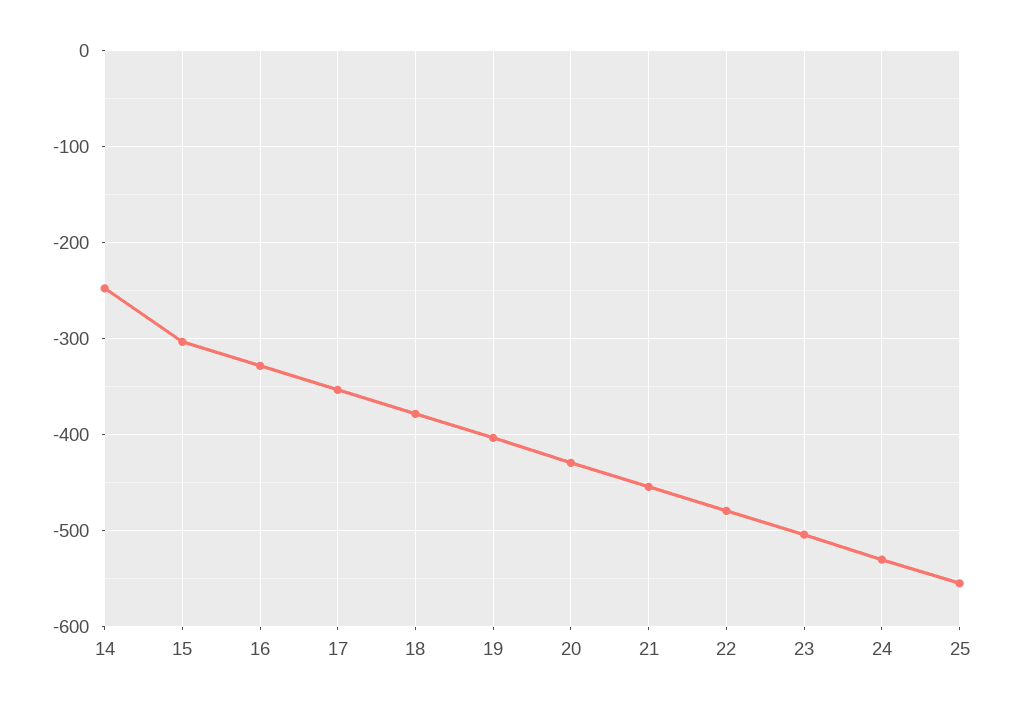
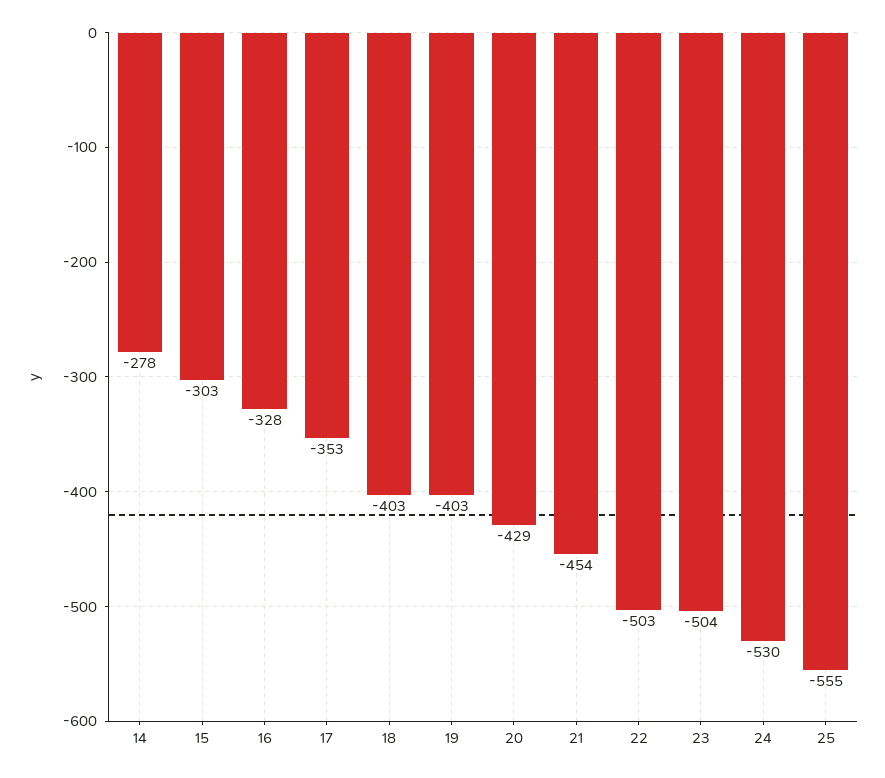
  {
-   "14": -250,
+   "14": -278,
    "15": -303,
    "16": -328,
    "17": -353,
-   "18": -380,
+   "18": -403,
    "19": -403,
    "20": -429,
    "21": -454,
-   "22": -480,
+   "22": -503,
    "23": -504,
    "24": -530,
    "25": -555
  }

